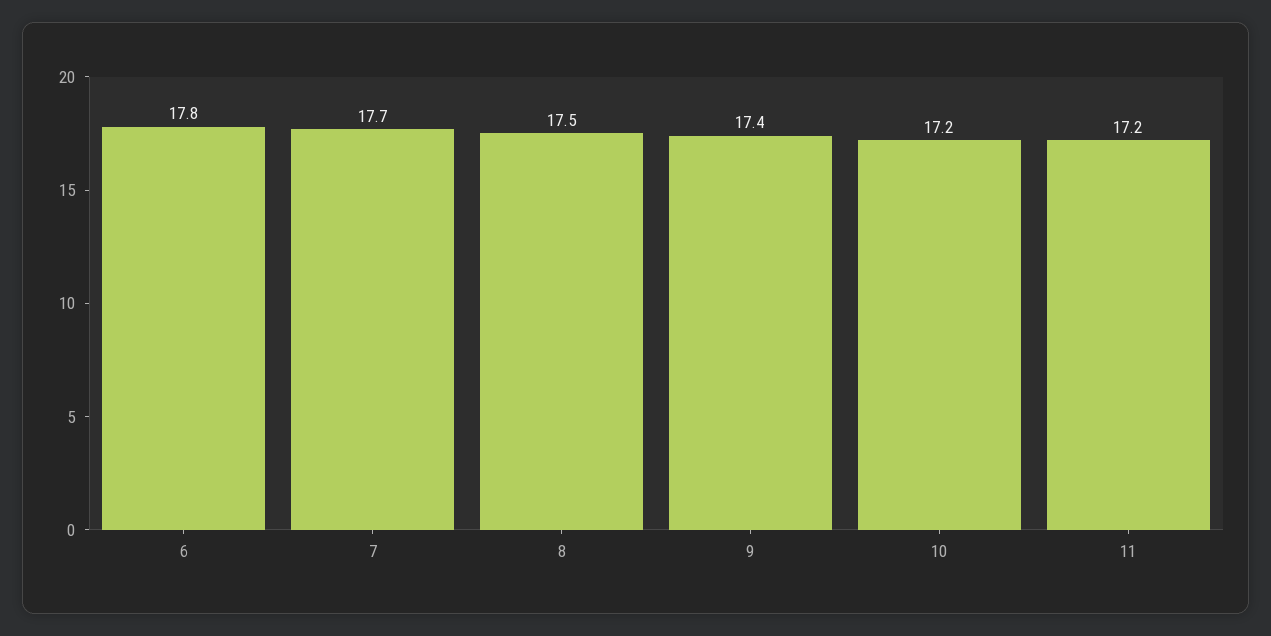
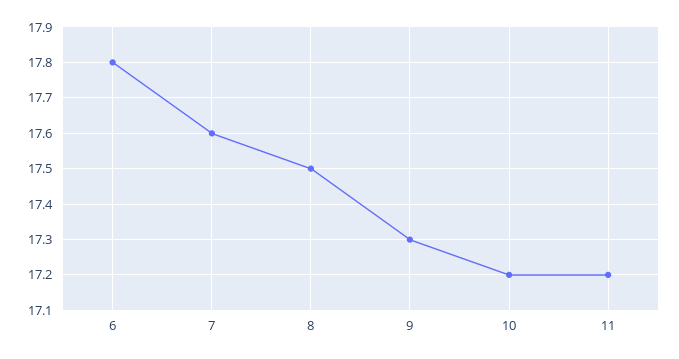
  {
    "6": 17.8,
-   "7": 17.7,
+   "7": 17.6,
    "8": 17.5,
-   "9": 17.4,
+   "9": 17.3,
    "10": 17.2,
    "11": 17.2
  }

